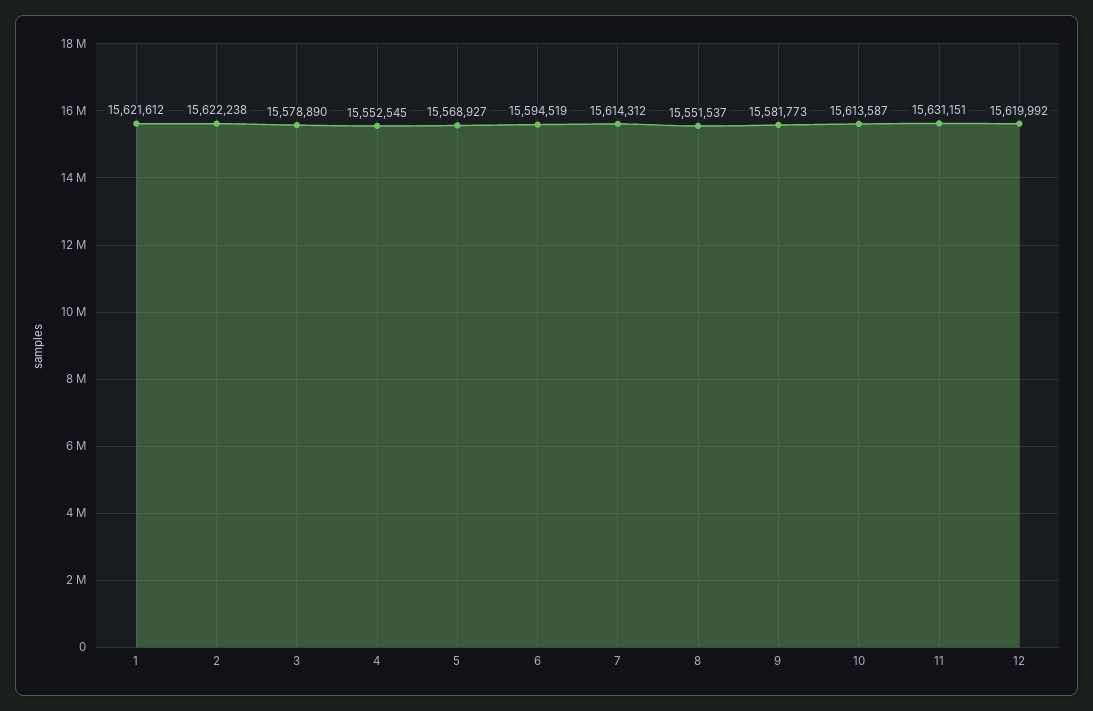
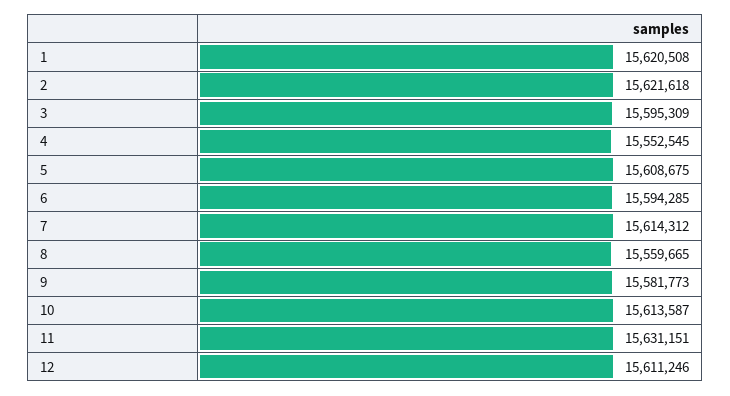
  {
-   "1": 15621612,
+   "1": 15620508,
-   "2": 15622238,
+   "2": 15621618,
-   "3": 15578890,
+   "3": 15595309,
    "4": 15552545,
-   "5": 15568927,
+   "5": 15608675,
-   "6": 15594519,
+   "6": 15594285,
    "7": 15614312,
-   "8": 15551537,
+   "8": 15559665,
    "9": 15581773,
    "10": 15613587,
    "11": 15631151,
-   "12": 15619992
+   "12": 15611246
  }

